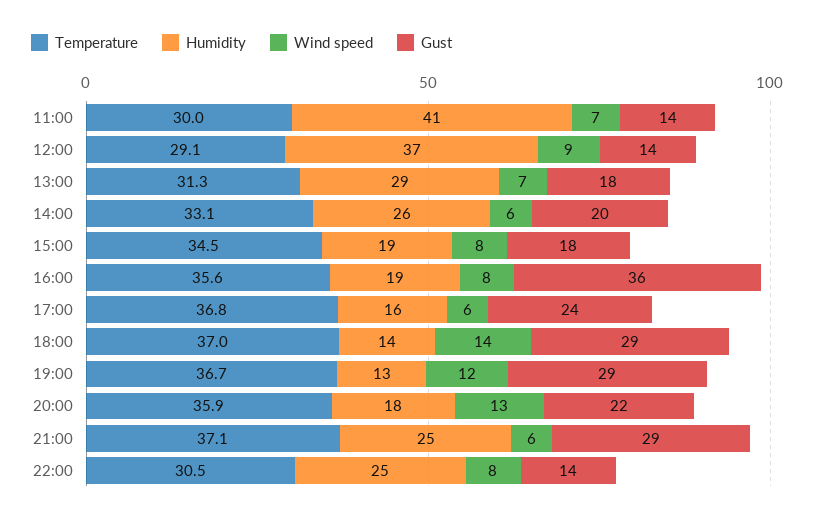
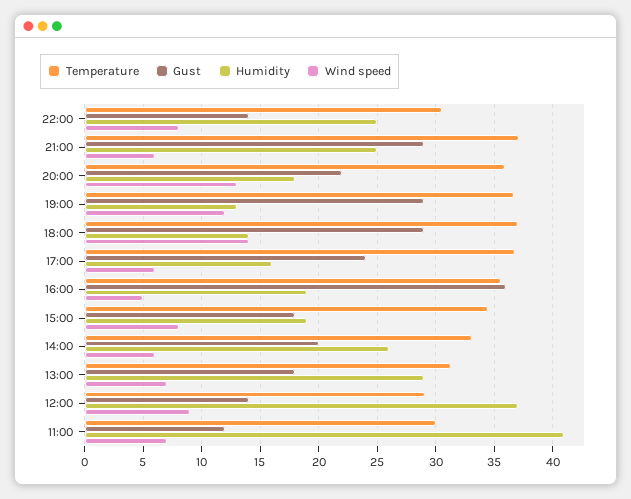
  {
    "Temperature": {
      "11:00": 30,
      "12:00": 29.1,
      "13:00": 31.3,
      "14:00": 33.1,
      "15:00": 34.5,
      "16:00": 35.6,
      "17:00": 36.8,
      "18:00": 37,
      "19:00": 36.7,
      "20:00": 35.9,
      "21:00": 37.1,
      "22:00": 30.5
    },
    "Humidity": {
      "11:00": 41,
      "12:00": 37,
      "13:00": 29,
      "14:00": 26,
      "15:00": 19,
      "16:00": 19,
      "17:00": 16,
      "18:00": 14,
      "19:00": 13,
      "20:00": 18,
      "21:00": 25,
      "22:00": 25
    },
    "Wind speed": {
      "11:00": 7,
      "12:00": 9,
      "13:00": 7,
      "14:00": 6,
      "15:00": 8,
-     "16:00": 8,
+     "16:00": 5,
      "17:00": 6,
      "18:00": 14,
      "19:00": 12,
      "20:00": 13,
      "21:00": 6,
      "22:00": 8
    },
    "Gust": {
-     "11:00": 14,
+     "11:00": 12,
      "12:00": 14,
      "13:00": 18,
      "14:00": 20,
      "15:00": 18,
      "16:00": 36,
      "17:00": 24,
      "18:00": 29,
      "19:00": 29,
      "20:00": 22,
      "21:00": 29,
      "22:00": 14
    }
  }

